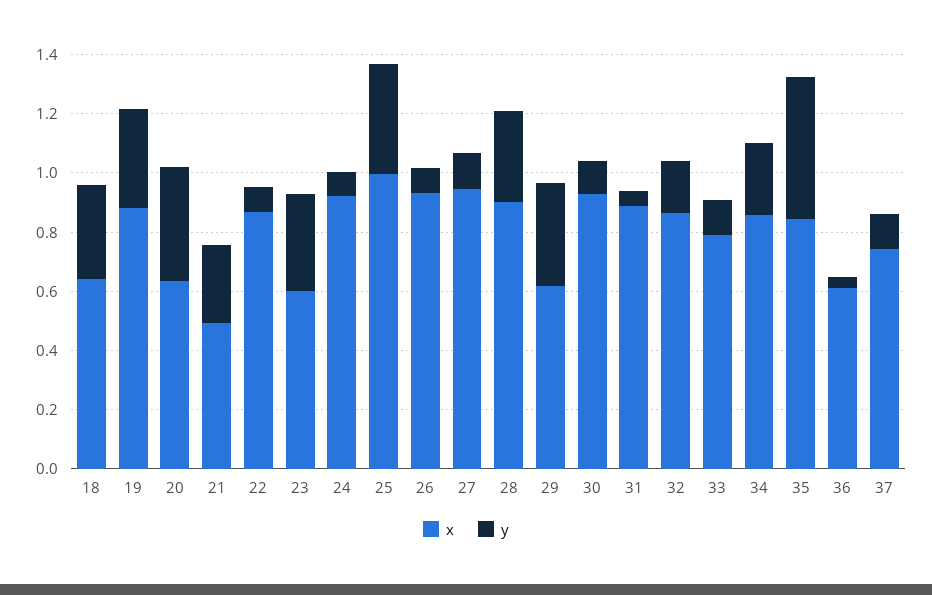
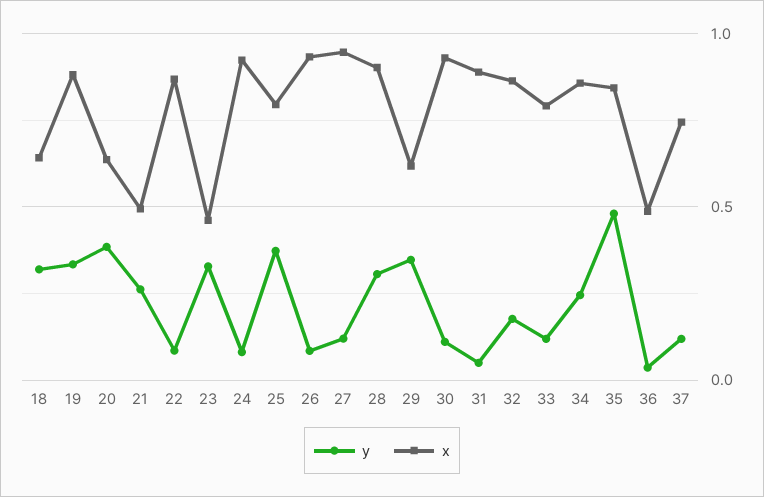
  {
    "x": {
      "18": 0.65,
      "19": 0.9,
      "20": 0.65,
      "21": 0.5,
      "22": 0.85,
-     "23": 0.6,
+     "23": 0.45,
      "24": 0.9,
-     "25": 1,
+     "25": 0.8,
      "26": 0.95,
      "27": 0.95,
      "28": 0.9,
      "29": 0.6,
      "30": 0.95,
      "31": 0.9,
      "32": 0.85,
      "33": 0.8,
      "34": 0.85,
      "35": 0.85,
-     "36": 0.6,
+     "36": 0.5,
      "37": 0.75
    },
    "y": {
      "18": 0.3,
      "19": 0.35,
      "20": 0.4,
      "21": 0.25,
      "22": 0.1,
      "23": 0.35,
      "24": 0.1,
      "25": 0.35,
      "26": 0.1,
      "27": 0.1,
      "28": 0.3,
      "29": 0.35,
      "30": 0.1,
      "31": 0.05,
      "32": 0.2,
      "33": 0.1,
      "34": 0.25,
      "35": 0.5,
      "36": 0.05,
      "37": 0.1
    }
  }

